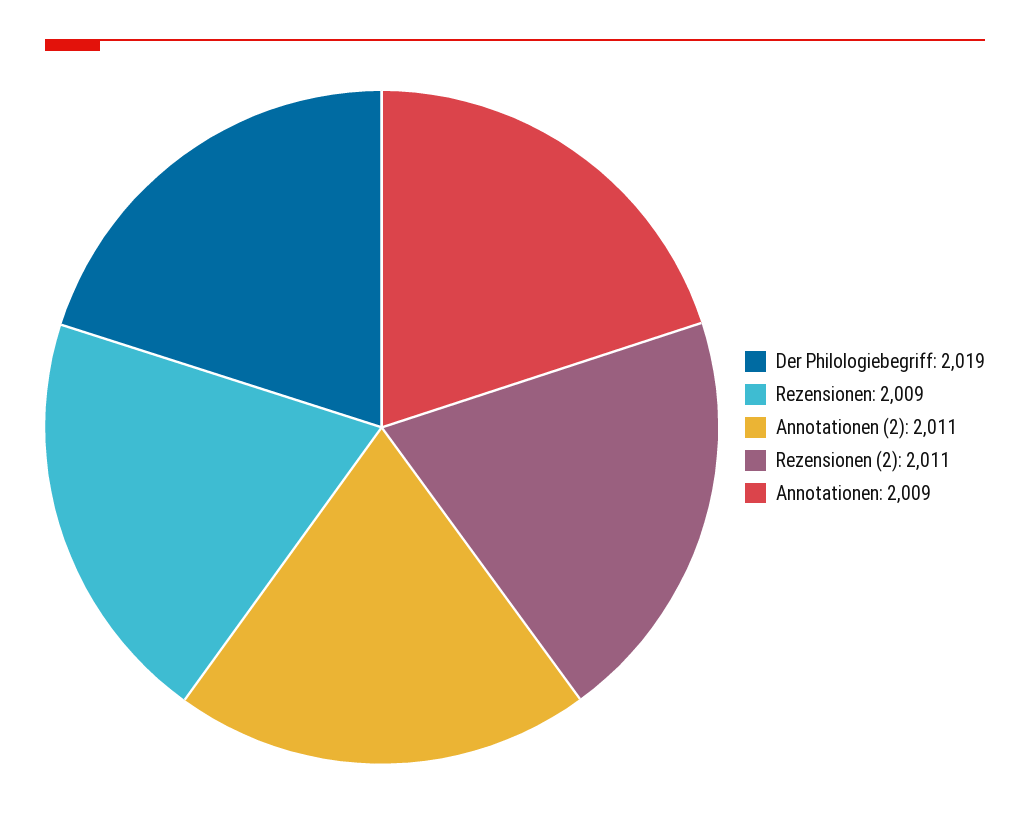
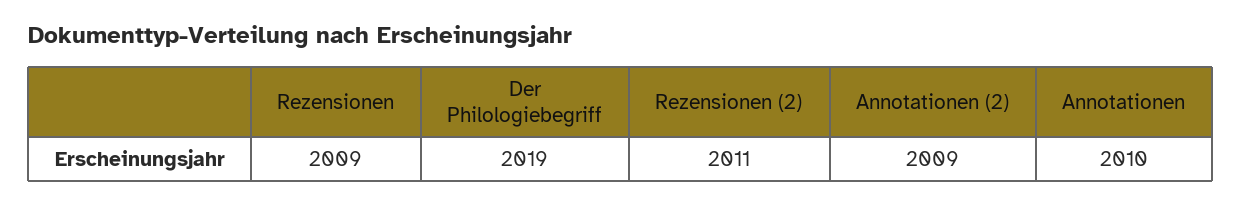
  {
    "Der Philologiebegriff": 2019,
    "Rezensionen": 2009,
-   "Annotationen (2)": 2011,
+   "Annotationen (2)": 2009,
    "Rezensionen (2)": 2011,
-   "Annotationen": 2009
+   "Annotationen": 2010
  }

